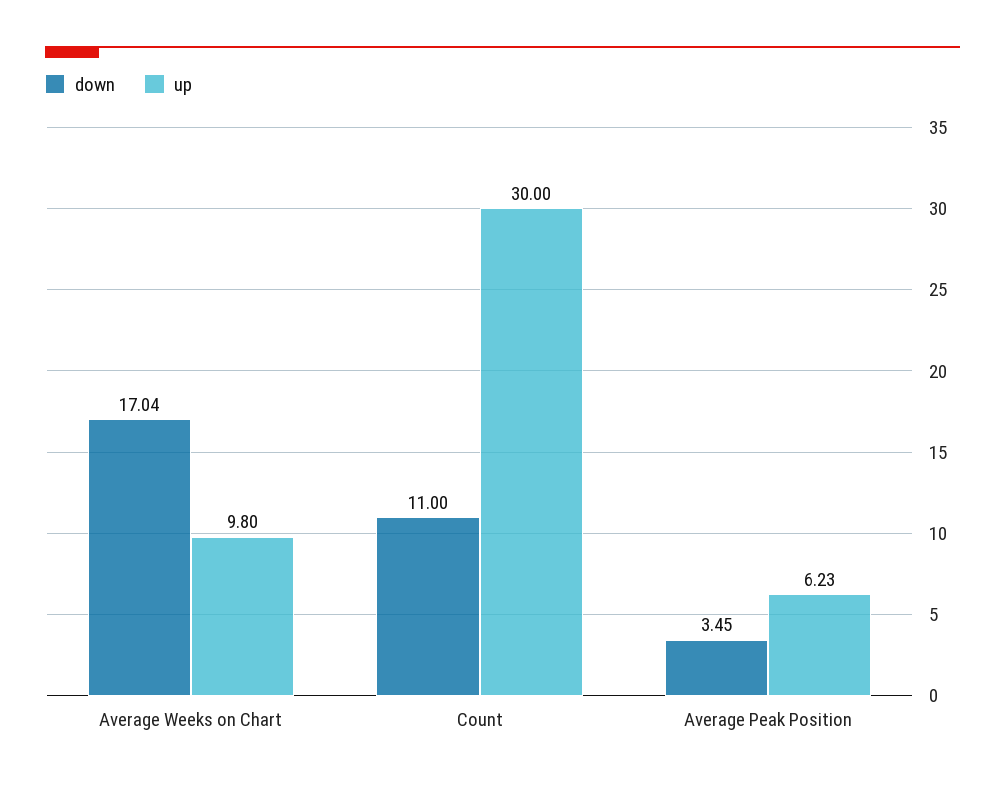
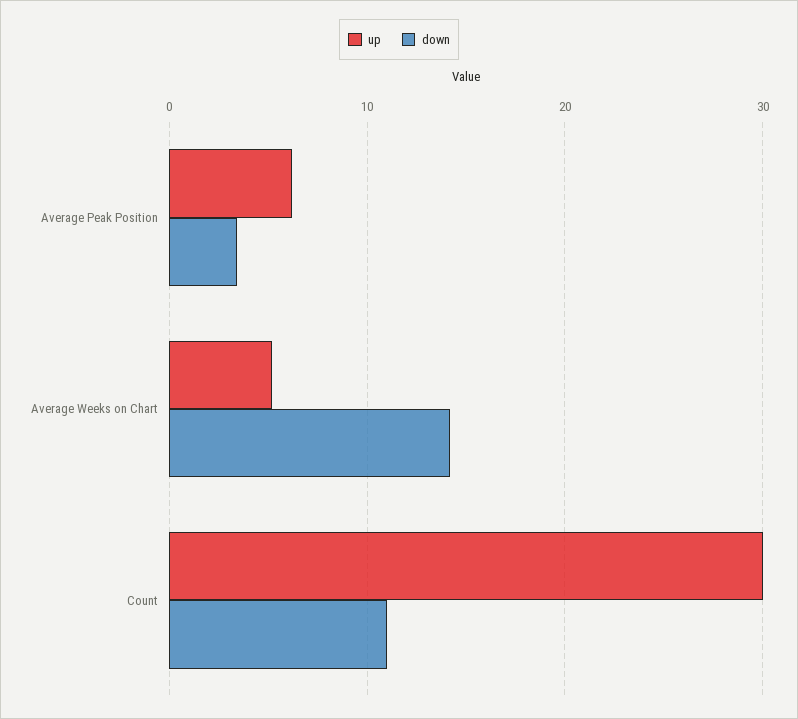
  {
    "down": {
-     "Average Weeks on Chart": 17.04,
+     "Average Weeks on Chart": 14,
      "Count": 11,
      "Average Peak Position": 3.45
    },
    "up": {
-     "Average Weeks on Chart": 9.8,
+     "Average Weeks on Chart": 5,
      "Count": 30,
      "Average Peak Position": 6.23
    }
  }

